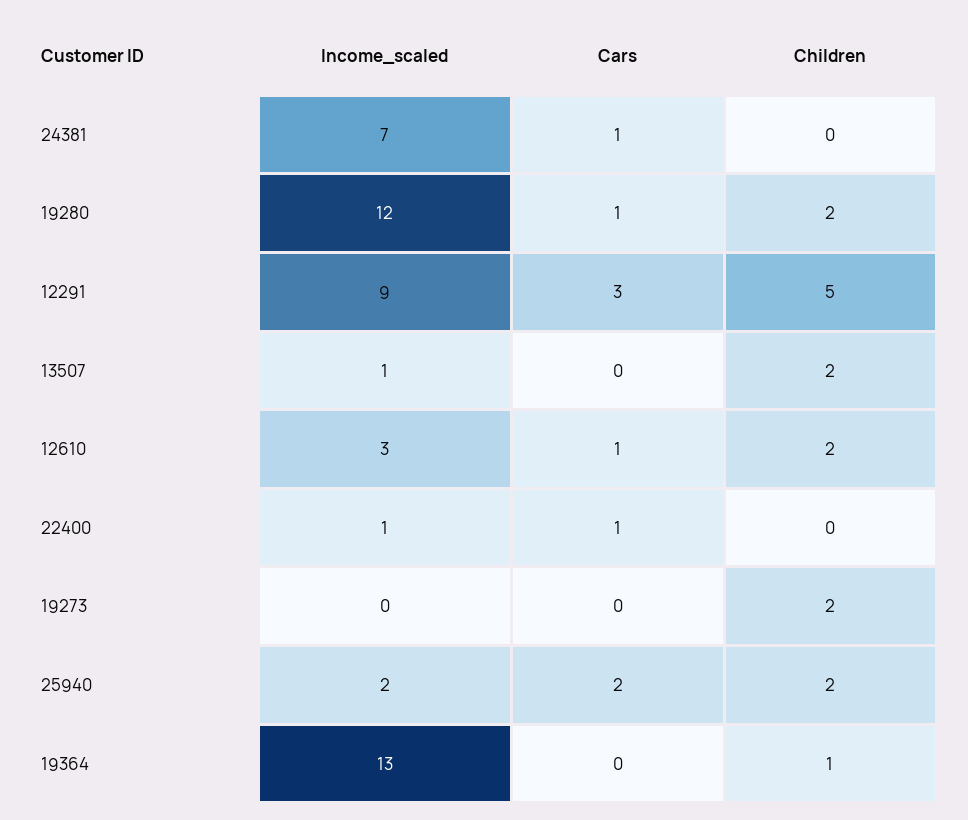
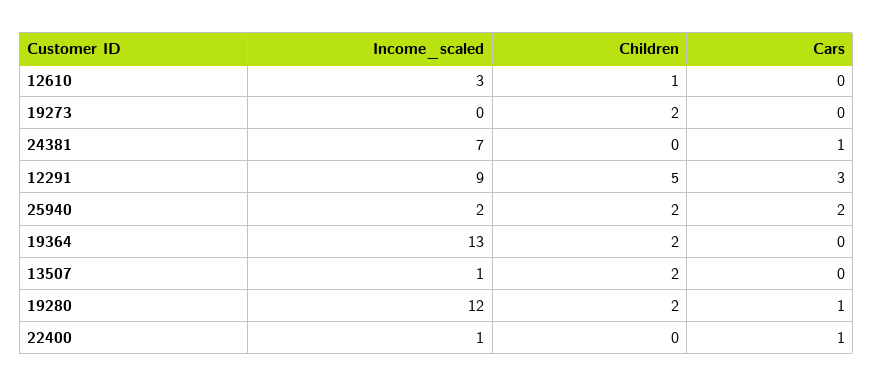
  {
    "Income_scaled": {
      "24381": 7,
      "19280": 12,
      "12291": 9,
      "13507": 1,
      "12610": 3,
      "22400": 1,
      "19273": 0,
      "25940": 2,
      "19364": 13
    },
    "Cars": {
      "24381": 1,
      "19280": 1,
      "12291": 3,
      "13507": 0,
-     "12610": 1,
+     "12610": 0,
      "22400": 1,
      "19273": 0,
      "25940": 2,
      "19364": 0
    },
    "Children": {
      "24381": 0,
      "19280": 2,
      "12291": 5,
      "13507": 2,
-     "12610": 2,
+     "12610": 1,
      "22400": 0,
      "19273": 2,
      "25940": 2,
-     "19364": 1
+     "19364": 2
    }
  }

